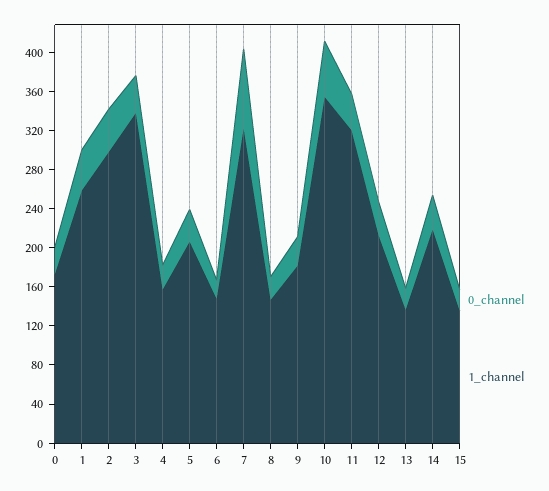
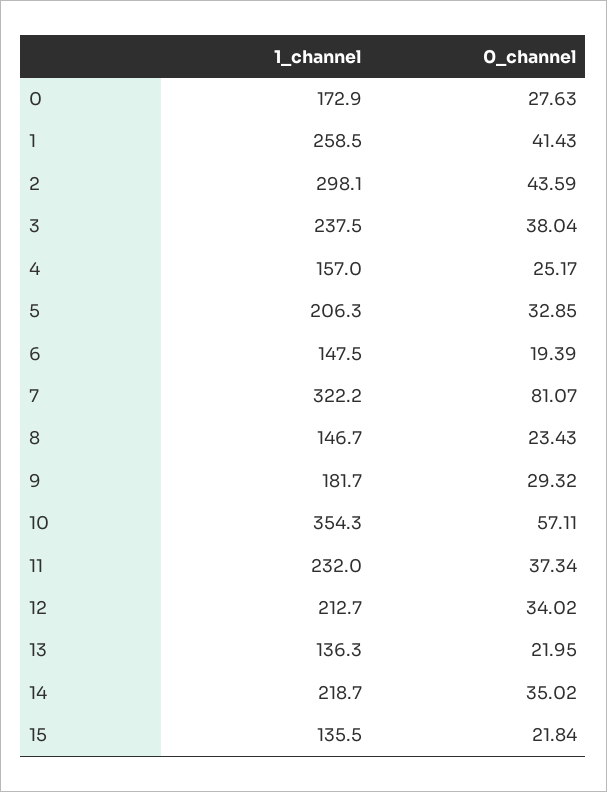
  {
    "0_channel": {
      "0": 27.63,
      "1": 41.43,
      "2": 43.59,
      "3": 38.04,
      "4": 25.17,
      "5": 32.85,
      "6": 19.39,
      "7": 81.07,
      "8": 23.43,
      "9": 29.32,
      "10": 57.11,
      "11": 37.34,
      "12": 34.02,
      "13": 21.95,
      "14": 35.02,
      "15": 21.84
    },
    "1_channel": {
      "0": 172.9,
      "1": 258.5,
      "2": 298.1,
-     "3": 340,
+     "3": 237.5,
      "4": 157,
      "5": 206.3,
      "6": 147.5,
      "7": 322.2,
      "8": 146.7,
      "9": 181.7,
      "10": 354.3,
-     "11": 320,
+     "11": 232,
      "12": 212.7,
      "13": 136.3,
      "14": 218.7,
      "15": 135.5
    }
  }

